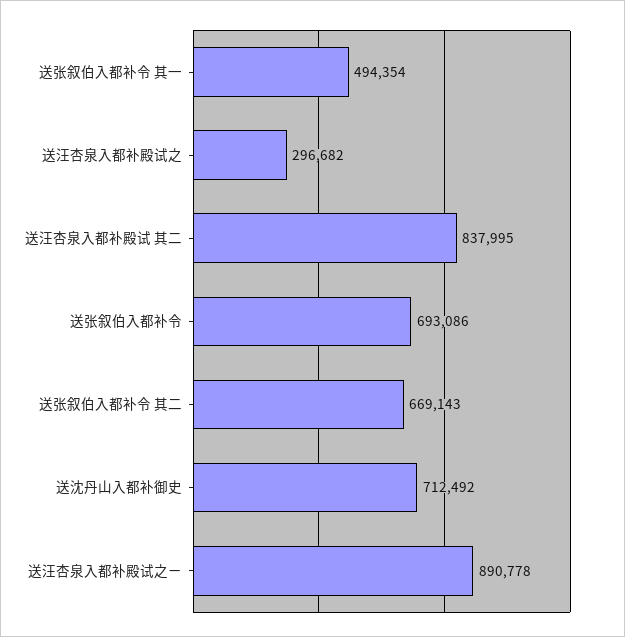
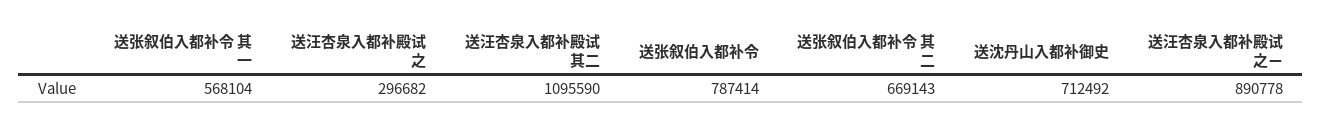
  {
-   "送张叙伯入都补令 其一": 494354,
+   "送张叙伯入都补令 其一": 568104,
    "送汪杏泉入都补殿试之": 296682,
-   "送汪杏泉入都补殿试 其二": 837995,
+   "送汪杏泉入都补殿试 其二": 1095590,
-   "送张叙伯入都补令": 693086,
+   "送张叙伯入都补令": 787414,
    "送张叙伯入都补令 其二": 669143,
    "送沈丹山入都补御史": 712492,
    "送汪杏泉入都补殿试之ㄧ": 890778
  }

